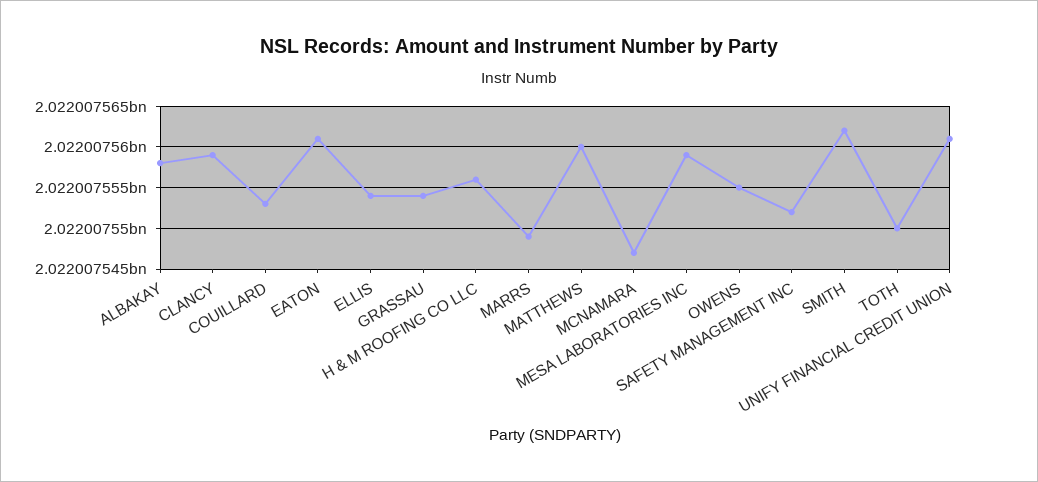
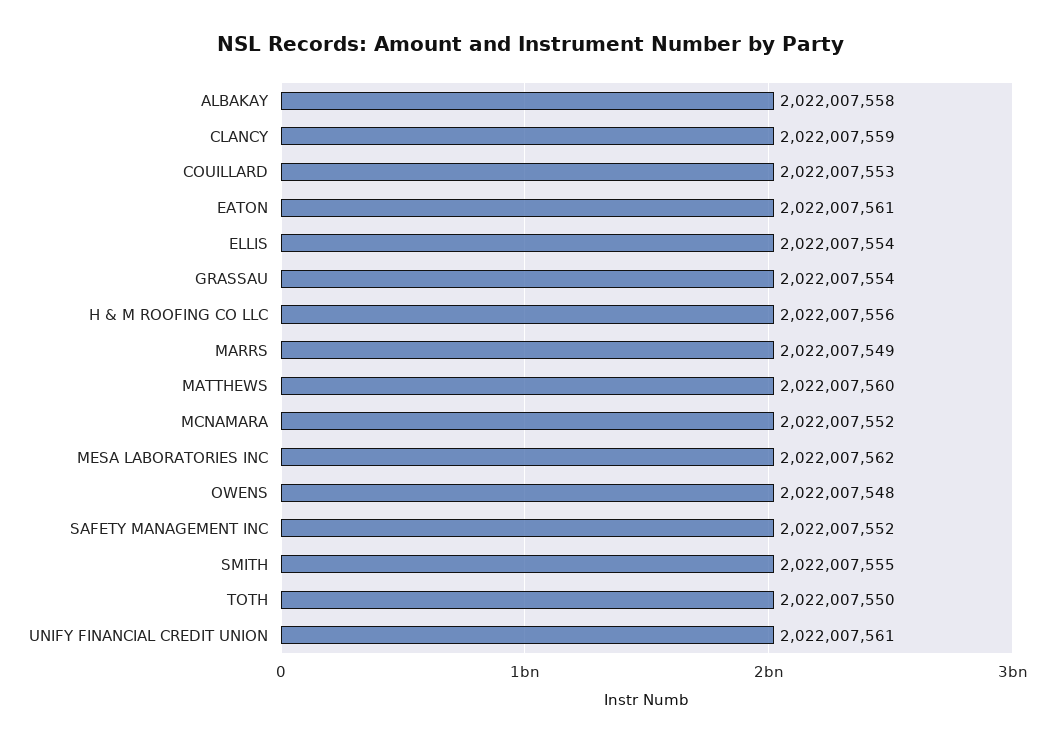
  {
    "ALBAKAY": 2022007558,
    "CLANCY": 2022007559,
    "COUILLARD": 2022007553,
    "EATON": 2022007561,
    "ELLIS": 2022007554,
    "GRASSAU": 2022007554,
    "H & M ROOFING CO LLC": 2022007556,
    "MARRS": 2022007549,
    "MATTHEWS": 2022007560,
-   "MCNAMARA": 2022007547,
+   "MCNAMARA": 2022007552,
-   "MESA LABORATORIES INC": 2022007559,
+   "MESA LABORATORIES INC": 2022007562,
-   "OWENS": 2022007555,
+   "OWENS": 2022007548,
    "SAFETY MANAGEMENT INC": 2022007552,
-   "SMITH": 2022007562,
+   "SMITH": 2022007555,
    "TOTH": 2022007550,
    "UNIFY FINANCIAL CREDIT UNION": 2022007561
  }

